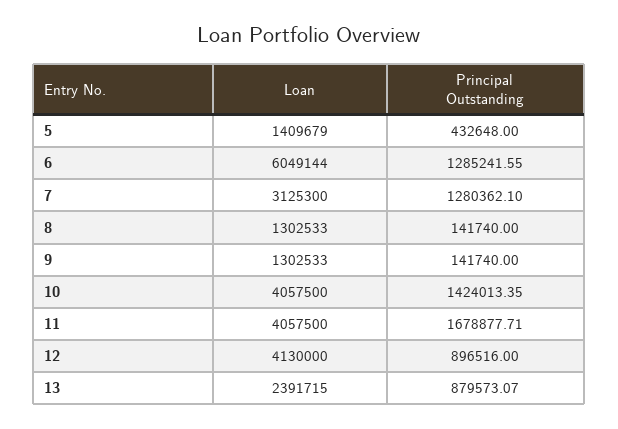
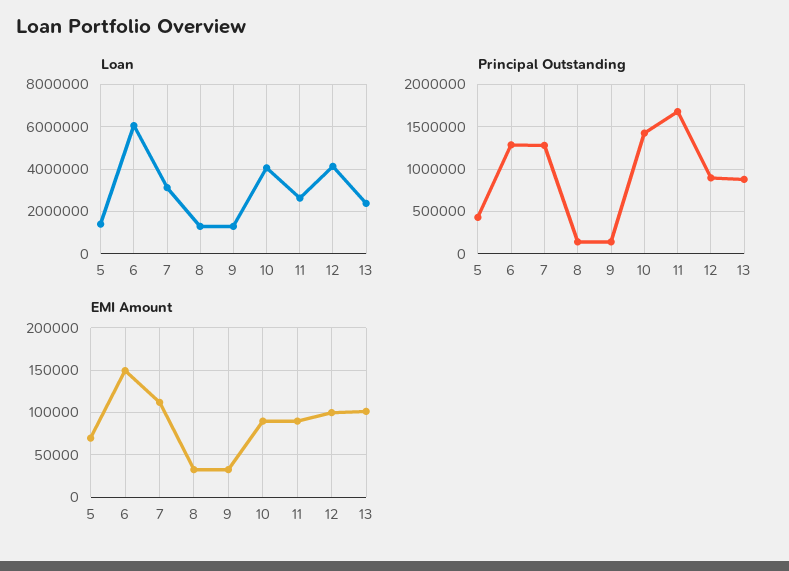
  {
    "Loan": {
      "5": 1409679,
      "6": 6049144,
      "7": 3125300,
      "8": 1302533,
      "9": 1302533,
      "10": 4057500,
-     "11": 4057500,
+     "11": 2500000,
      "12": 4130000,
      "13": 2391715
    },
    "Principal Outstanding": {
      "5": 432648,
      "6": 1285241.55,
      "7": 1280362.1,
      "8": 141740,
      "9": 141740,
      "10": 1424013.35,
      "11": 1678877.71,
      "12": 896516,
      "13": 879573.07
-   }
+   },
+   "EMI Amount": {
+     "5": 70000,
+     "6": 150000,
+     "7": 110000,
+     "8": 30000,
+     "9": 30000,
+     "10": 90000,
+     "11": 90000,
+     "12": 100000,
+     "13": 100000
+   }
  }

